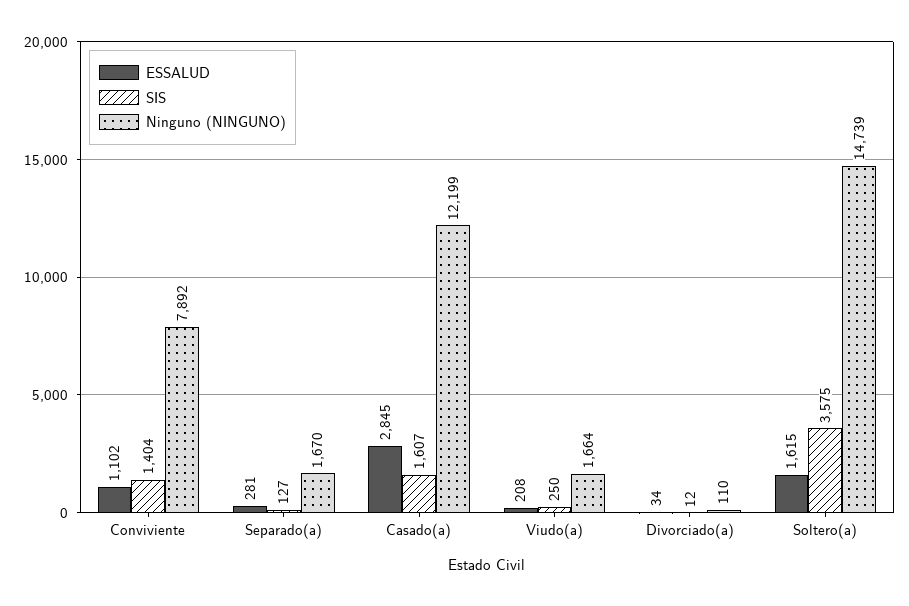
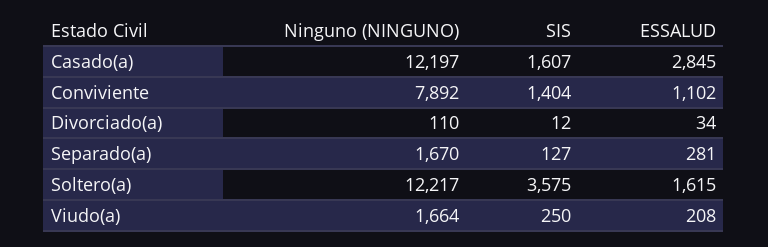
  {
    "ESSALUD": {
      "Conviviente": 1102,
      "Separado(a)": 281,
      "Casado(a)": 2845,
      "Viudo(a)": 208,
      "Divorciado(a)": 34,
      "Soltero(a)": 1615
    },
    "SIS": {
      "Conviviente": 1404,
      "Separado(a)": 127,
      "Casado(a)": 1607,
      "Viudo(a)": 250,
      "Divorciado(a)": 12,
      "Soltero(a)": 3575
    },
    "Ninguno (NINGUNO)": {
      "Conviviente": 7892,
      "Separado(a)": 1670,
-     "Casado(a)": 12199,
+     "Casado(a)": 12197,
      "Viudo(a)": 1664,
      "Divorciado(a)": 110,
-     "Soltero(a)": 14739
+     "Soltero(a)": 12217
    }
  }

